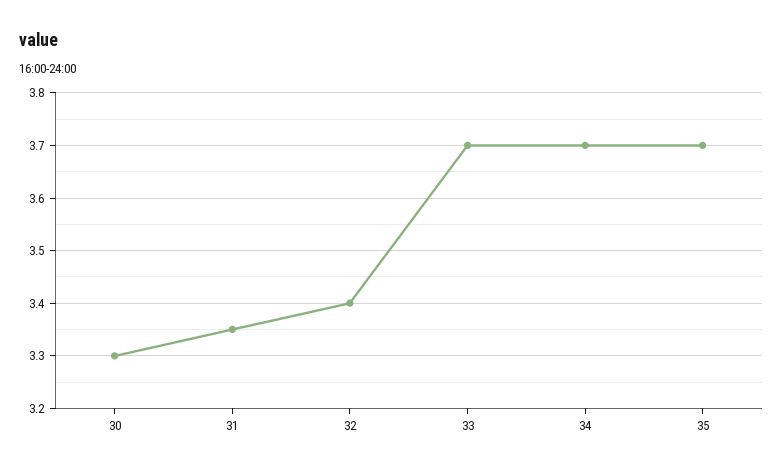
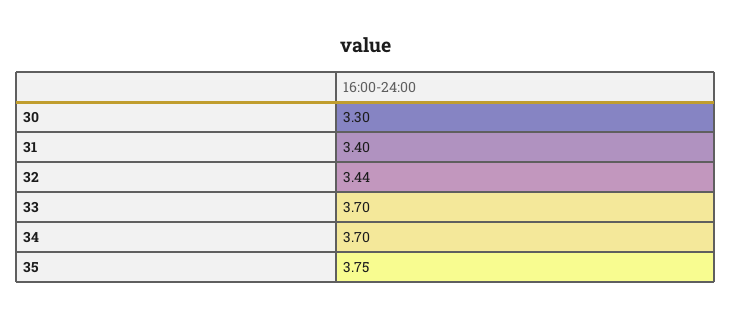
  {
    "30": 3.3,
-   "31": 3.35,
+   "31": 3.4,
-   "32": 3.4,
+   "32": 3.44,
    "33": 3.7,
    "34": 3.7,
-   "35": 3.7
+   "35": 3.75
  }

